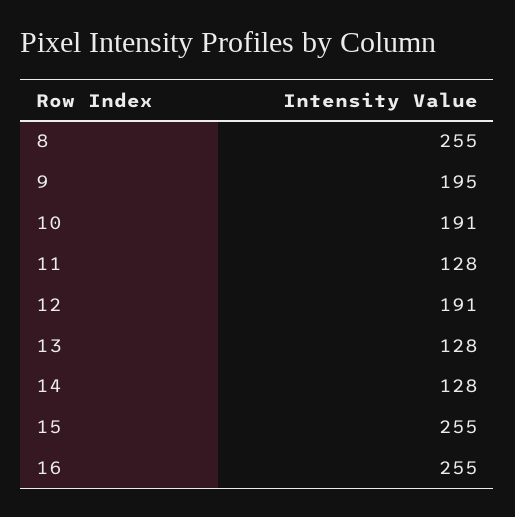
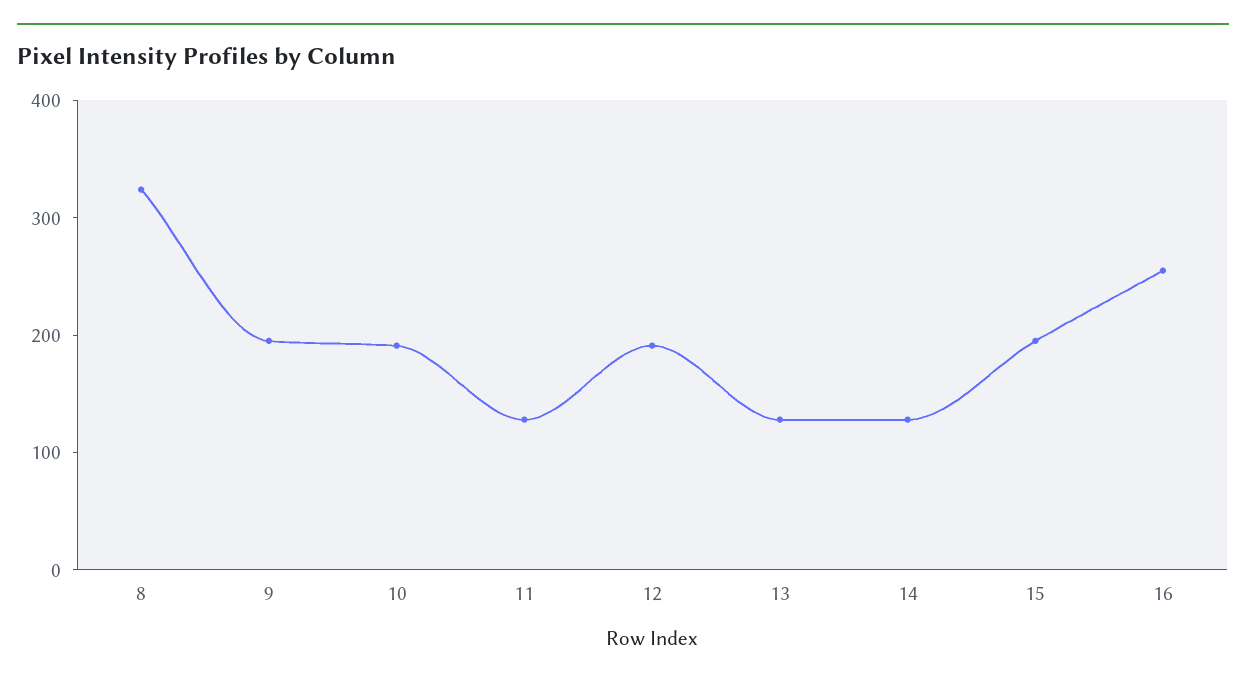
  {
-   "8": 255,
+   "8": 320,
    "9": 195,
    "10": 191,
    "11": 128,
    "12": 191,
    "13": 128,
    "14": 128,
-   "15": 255,
+   "15": 200,
    "16": 255
  }

